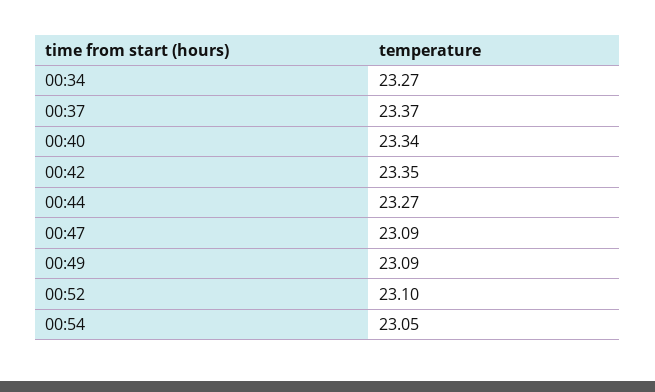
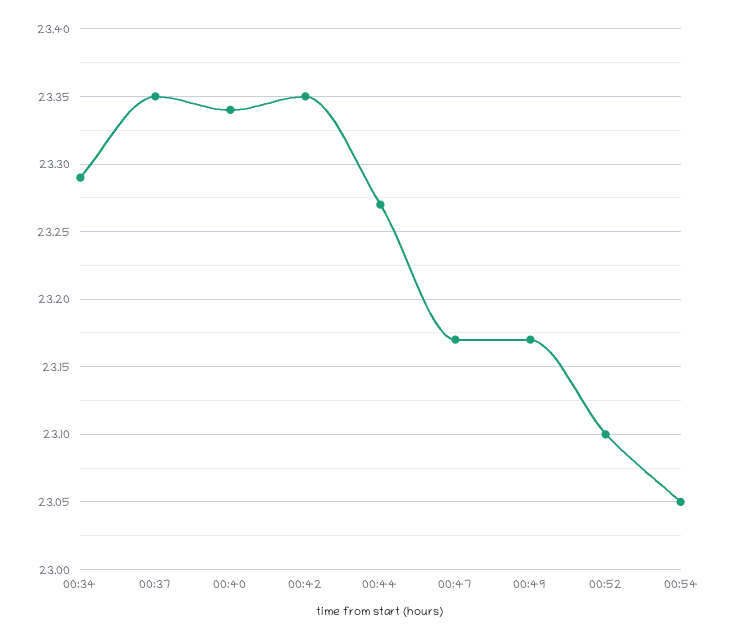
  {
-   "00:34": 23.27,
+   "00:34": 23.29,
-   "00:37": 23.37,
+   "00:37": 23.35,
    "00:40": 23.34,
    "00:42": 23.35,
    "00:44": 23.27,
-   "00:47": 23.09,
+   "00:47": 23.17,
-   "00:49": 23.09,
+   "00:49": 23.17,
    "00:52": 23.1,
    "00:54": 23.05
  }

